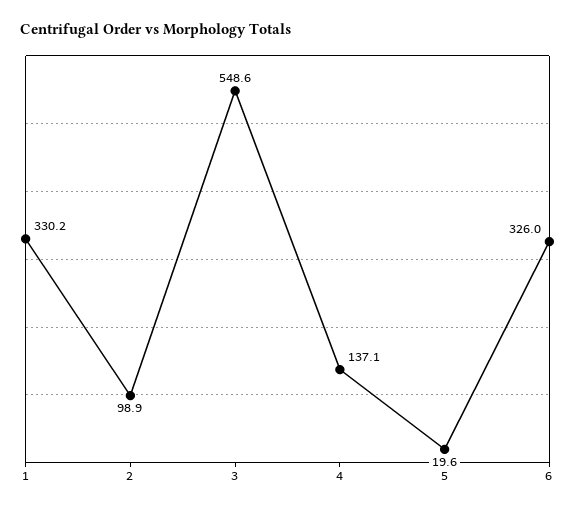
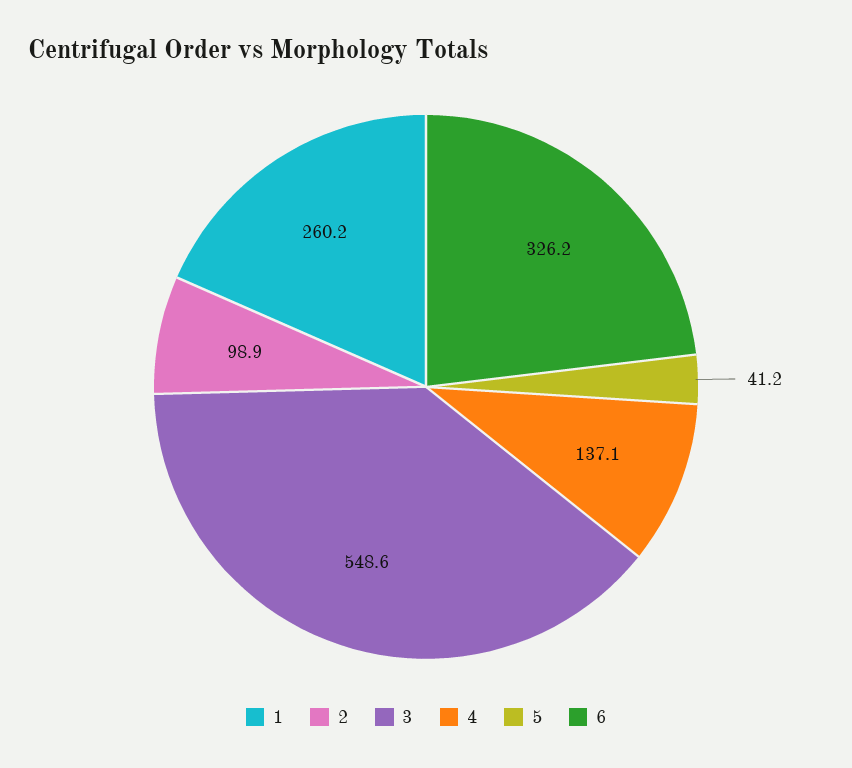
  {
-   "1": 330.2,
+   "1": 260.2,
    "2": 98.9,
    "3": 548.6,
    "4": 137.1,
-   "5": 19.6,
+   "5": 41.2,
-   "6": 326
+   "6": 326.2
  }

